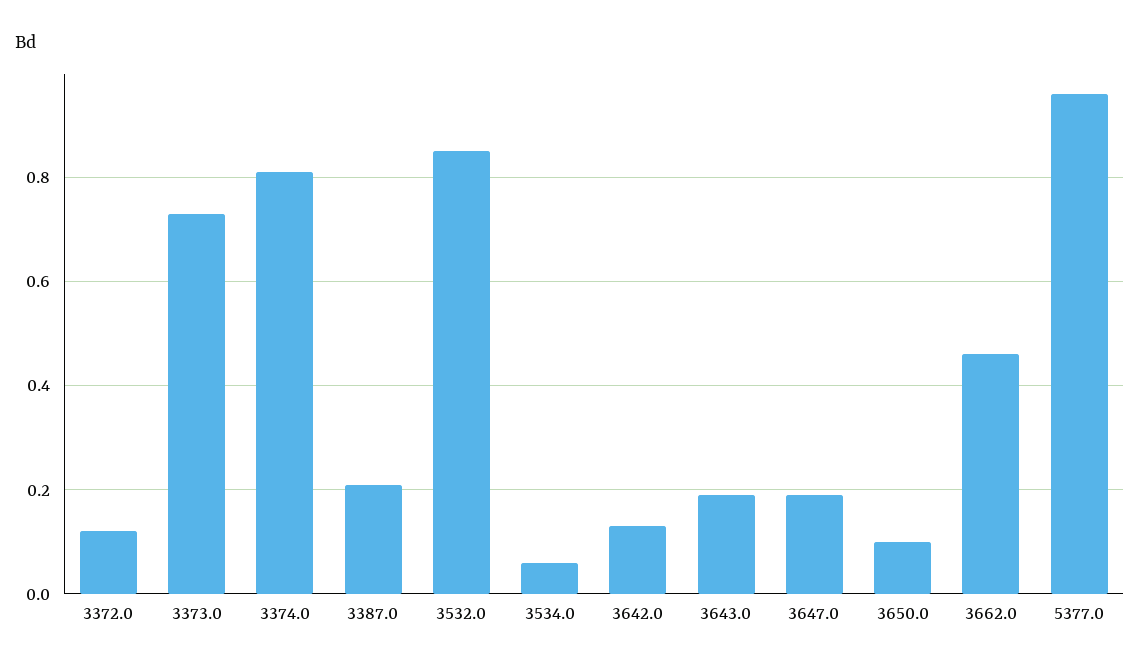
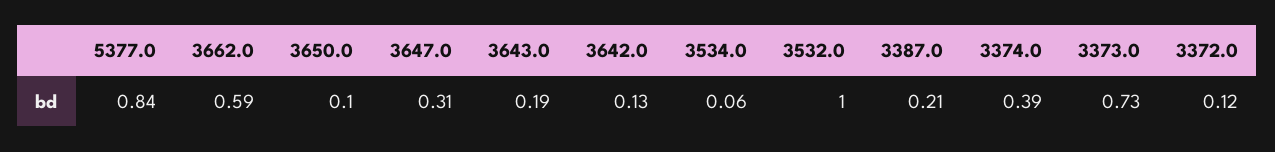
  {
    "3372.0": 0.12,
    "3373.0": 0.73,
-   "3374.0": 0.8,
+   "3374.0": 0.39,
    "3387.0": 0.21,
-   "3532.0": 0.85,
+   "3532.0": 1,
    "3534.0": 0.06,
    "3642.0": 0.13,
    "3643.0": 0.19,
-   "3647.0": 0.2,
+   "3647.0": 0.31,
    "3650.0": 0.1,
-   "3662.0": 0.45,
+   "3662.0": 0.59,
-   "5377.0": 0.95
+   "5377.0": 0.84
  }

